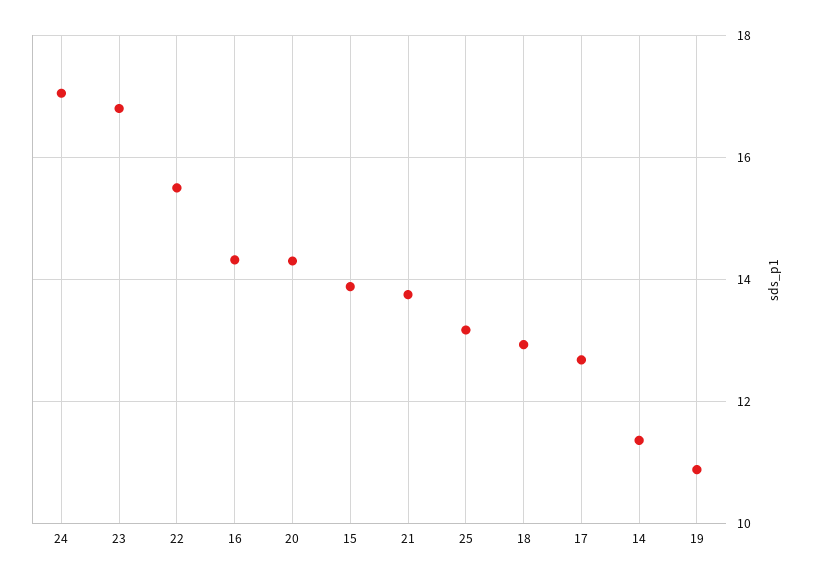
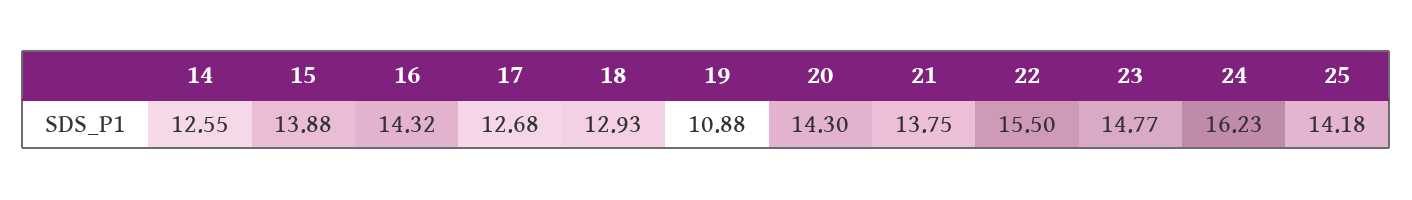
  {
-   "24": 17,
+   "24": 16.23,
-   "23": 16.8,
+   "23": 14.77,
    "22": 15.5,
    "16": 14.32,
    "20": 14.3,
    "15": 13.88,
    "21": 13.75,
-   "25": 13.2,
+   "25": 14.18,
    "18": 12.93,
    "17": 12.68,
-   "14": 11.4,
+   "14": 12.55,
    "19": 10.88
  }

